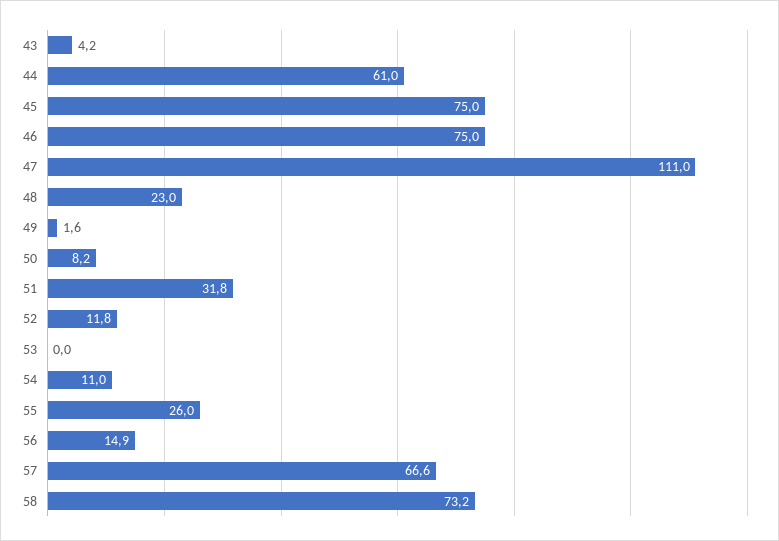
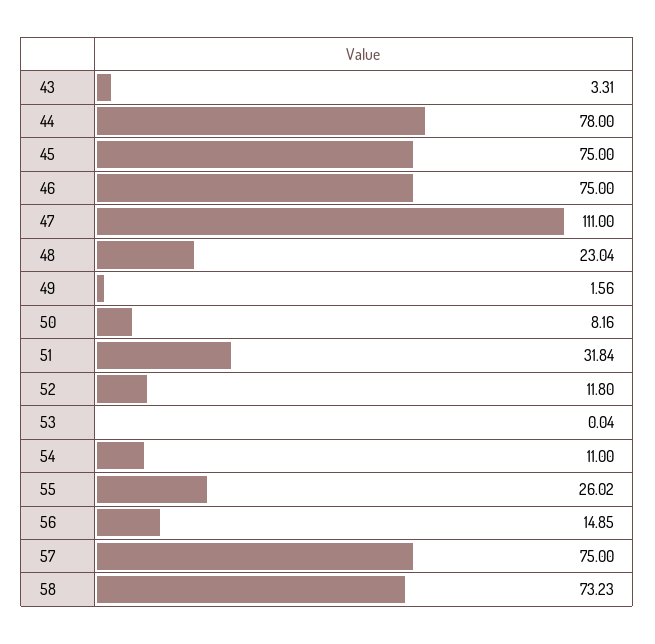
  {
-   "43": 4.2,
+   "43": 3.31,
-   "44": 61,
+   "44": 78,
    "45": 75,
    "46": 75,
    "47": 111,
    "48": 23.04,
    "49": 1.56,
    "50": 8.16,
    "51": 31.84,
    "52": 11.8,
    "53": 0.04,
    "54": 11,
    "55": 26.02,
    "56": 14.85,
-   "57": 66.6,
+   "57": 75,
    "58": 73.23
  }

